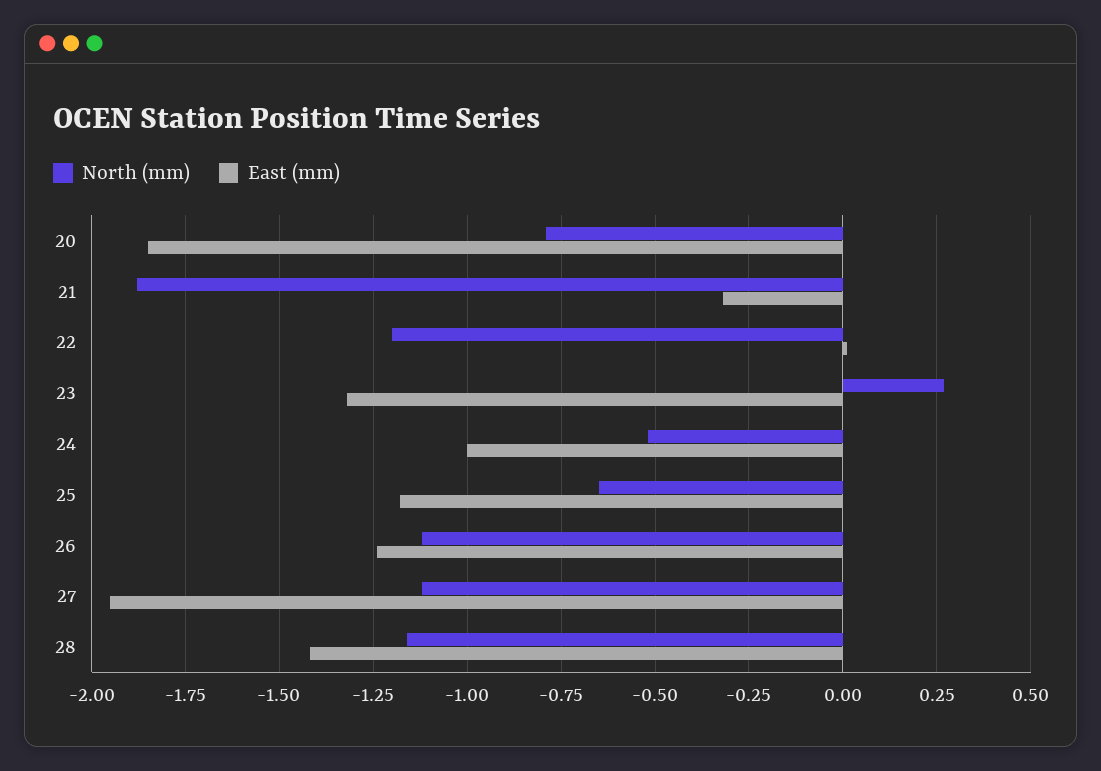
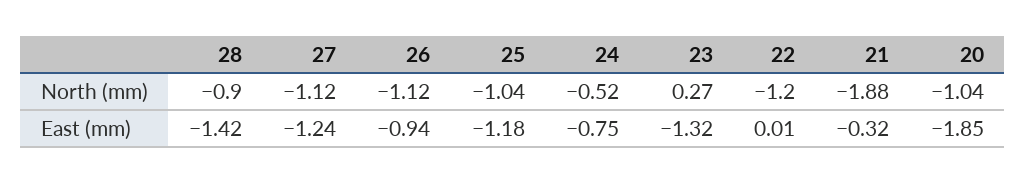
  {
    "North (mm)": {
-     "20": -0.8,
+     "20": -1.04,
      "21": -1.88,
      "22": -1.2,
      "23": 0.27,
      "24": -0.52,
-     "25": -0.65,
+     "25": -1.04,
      "26": -1.12,
      "27": -1.12,
-     "28": -1.15
+     "28": -0.9
    },
    "East (mm)": {
      "20": -1.85,
      "21": -0.32,
      "22": 0.01,
      "23": -1.32,
-     "24": -1,
+     "24": -0.75,
      "25": -1.18,
-     "26": -1.25,
+     "26": -0.94,
-     "27": -1.95,
+     "27": -1.24,
      "28": -1.42
    }
  }

